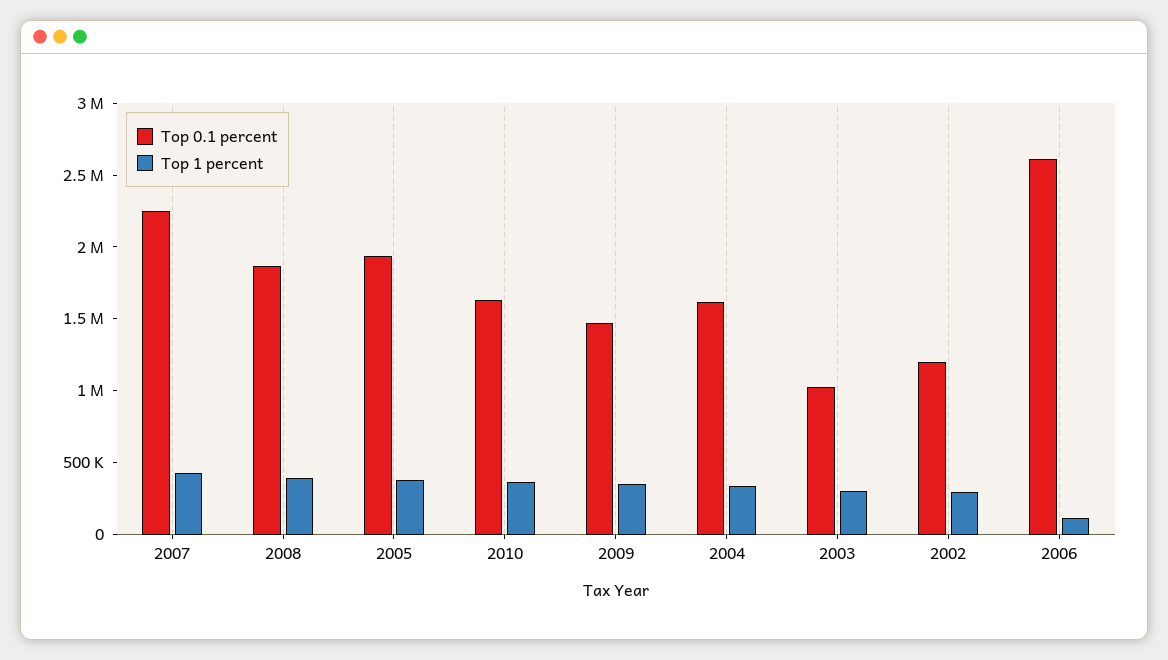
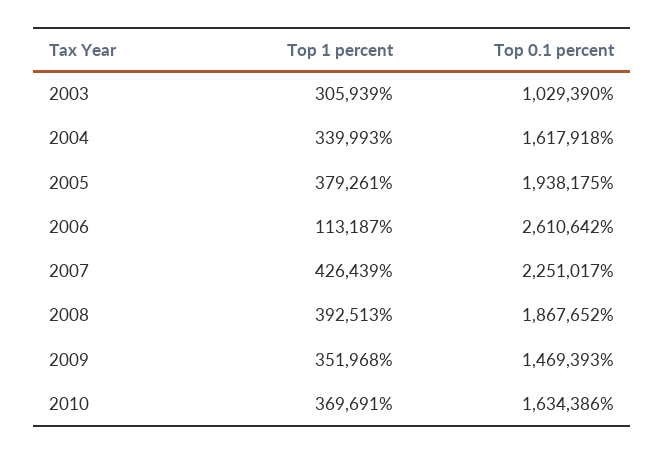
  {
    "Top 0.1 percent": {
      "2007": 2251017,
      "2008": 1867652,
      "2005": 1938175,
      "2010": 1634386,
      "2009": 1469393,
      "2004": 1617918,
      "2003": 1029390,
-     "2002": 1200000,
      "2006": 2610642
    },
    "Top 1 percent": {
      "2007": 426439,
      "2008": 392513,
      "2005": 379261,
      "2010": 369691,
      "2009": 351968,
      "2004": 339993,
      "2003": 305939,
-     "2002": 300000,
      "2006": 113187
    }
  }

